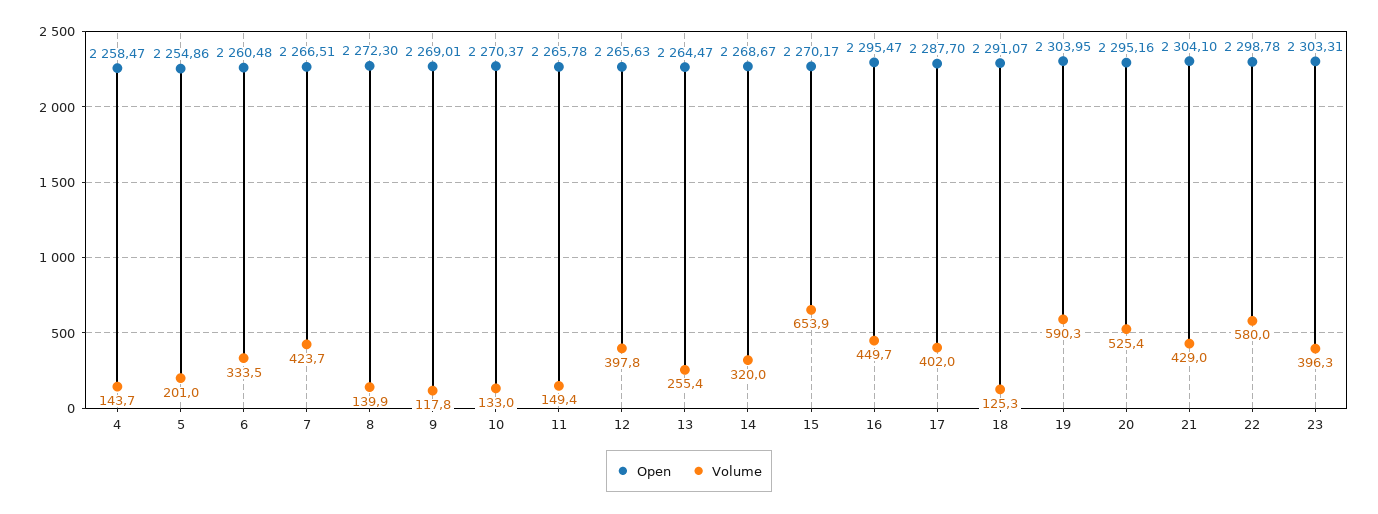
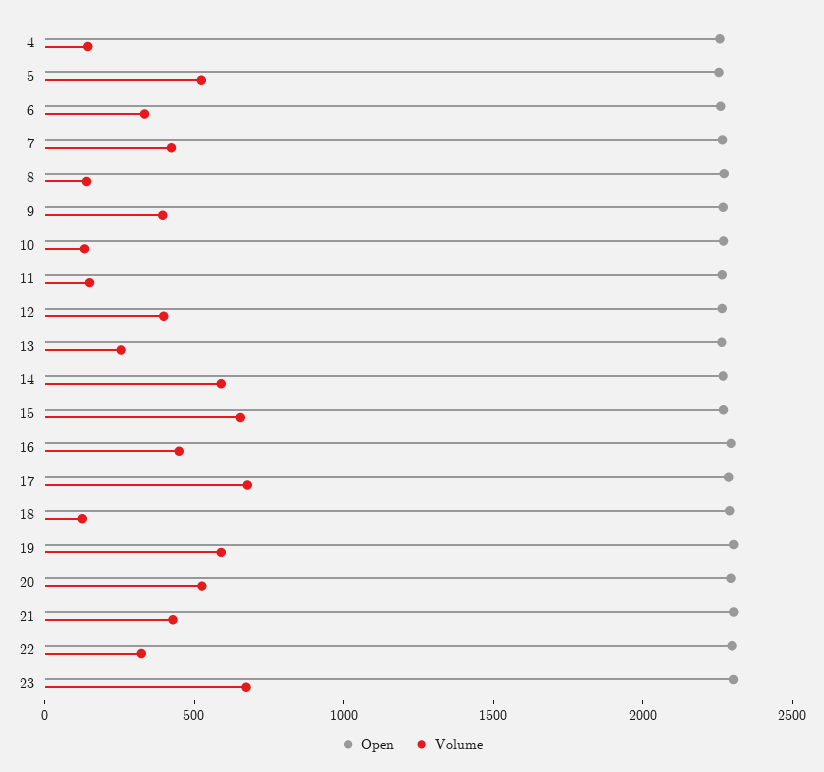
  {
    "Open": {
      "4": 2258.47,
      "5": 2254.86,
      "6": 2260.48,
      "7": 2266.51,
      "8": 2272.3,
      "9": 2269.01,
      "10": 2270.37,
      "11": 2265.78,
      "12": 2265.63,
      "13": 2264.47,
      "14": 2268.67,
      "15": 2270.17,
      "16": 2295.47,
      "17": 2287.7,
      "18": 2291.07,
      "19": 2303.95,
      "20": 2295.16,
      "21": 2304.1,
      "22": 2298.78,
      "23": 2303.31
    },
    "Volume": {
      "4": 143.7,
-     "5": 201,
+     "5": 500,
      "6": 333.5,
      "7": 423.7,
      "8": 139.9,
-     "9": 117.8,
+     "9": 400,
      "10": 133,
      "11": 149.4,
      "12": 397.8,
      "13": 255.4,
-     "14": 320,
+     "14": 600,
      "15": 653.9,
      "16": 449.7,
-     "17": 402,
+     "17": 700,
      "18": 125.3,
      "19": 590.3,
      "20": 525.4,
      "21": 429,
-     "22": 580,
+     "22": 300,
-     "23": 396.3
+     "23": 700
    }
  }

